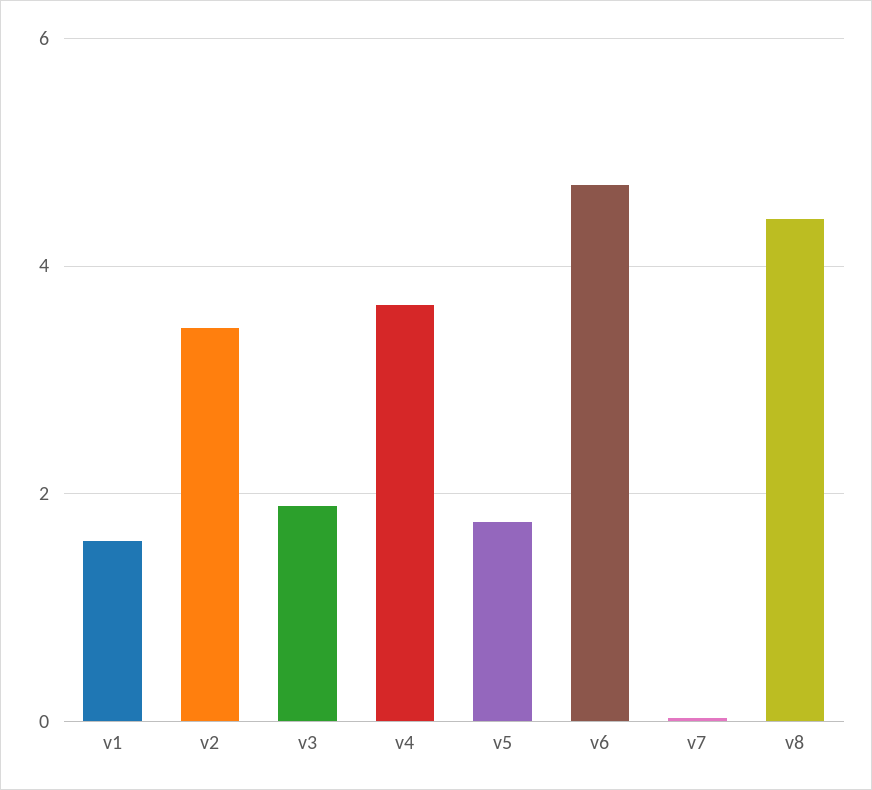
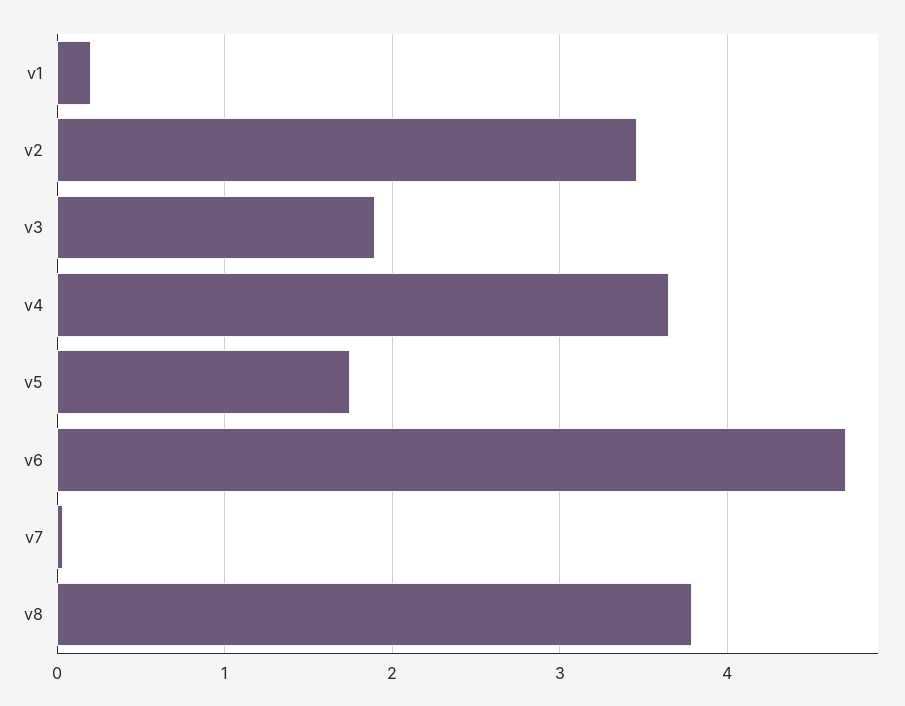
  {
-   "v1": 1.6,
+   "v1": 0.2,
    "v2": 3.5,
    "v3": 1.9,
    "v4": 3.7,
    "v5": 1.8,
    "v6": 4.7,
    "v7": 0,
-   "v8": 4.4
+   "v8": 3.8
  }

